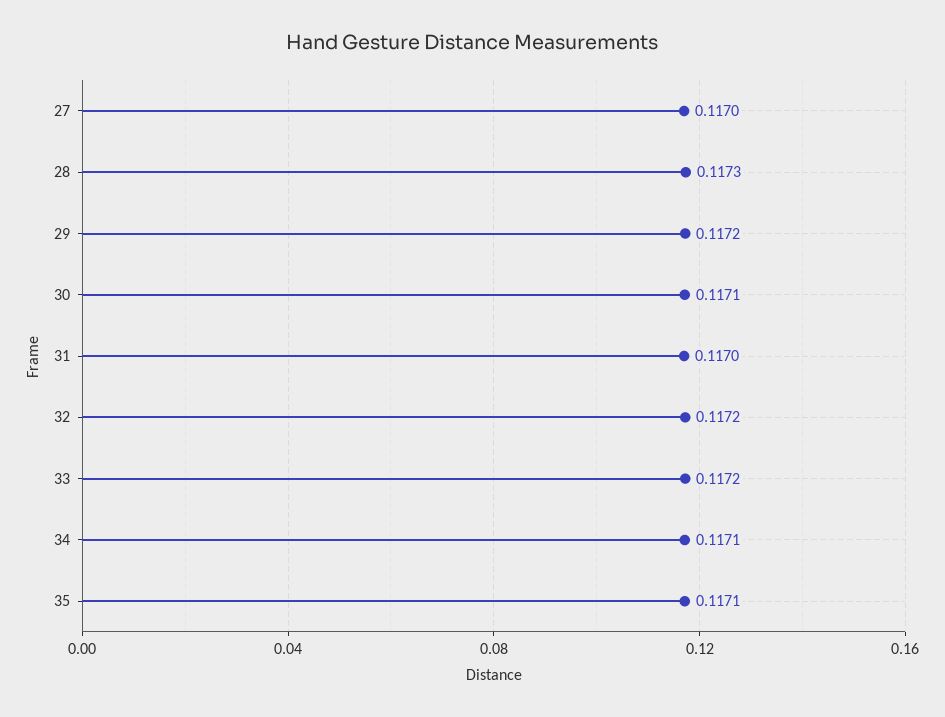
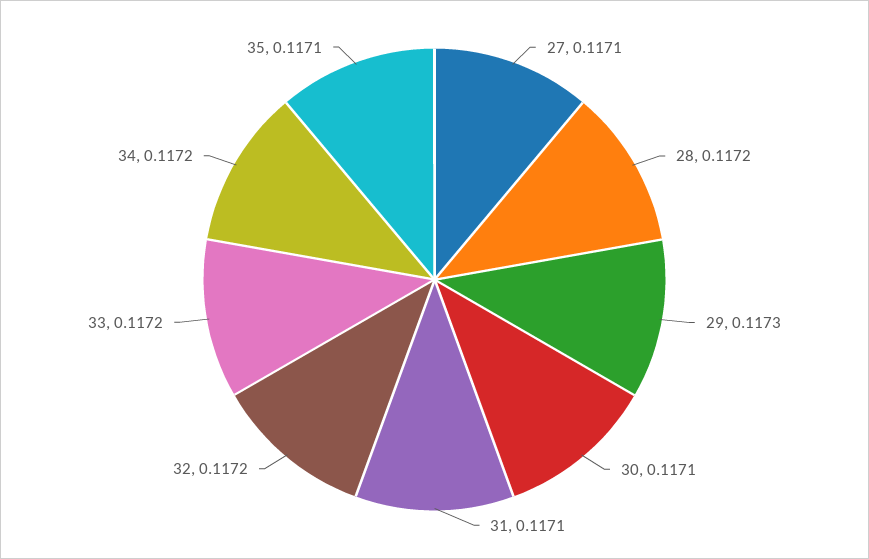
  {
-   "27": 0.117,
+   "27": 0.1171,
-   "28": 0.1173,
+   "28": 0.1172,
-   "29": 0.1172,
+   "29": 0.1173,
    "30": 0.1171,
-   "31": 0.117,
+   "31": 0.1171,
    "32": 0.1172,
    "33": 0.1172,
-   "34": 0.1171,
+   "34": 0.1172,
    "35": 0.1171
  }

